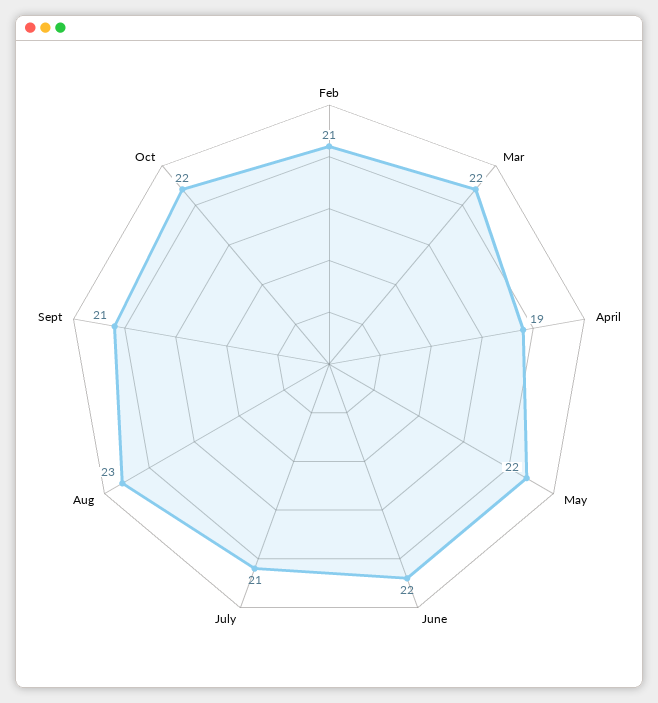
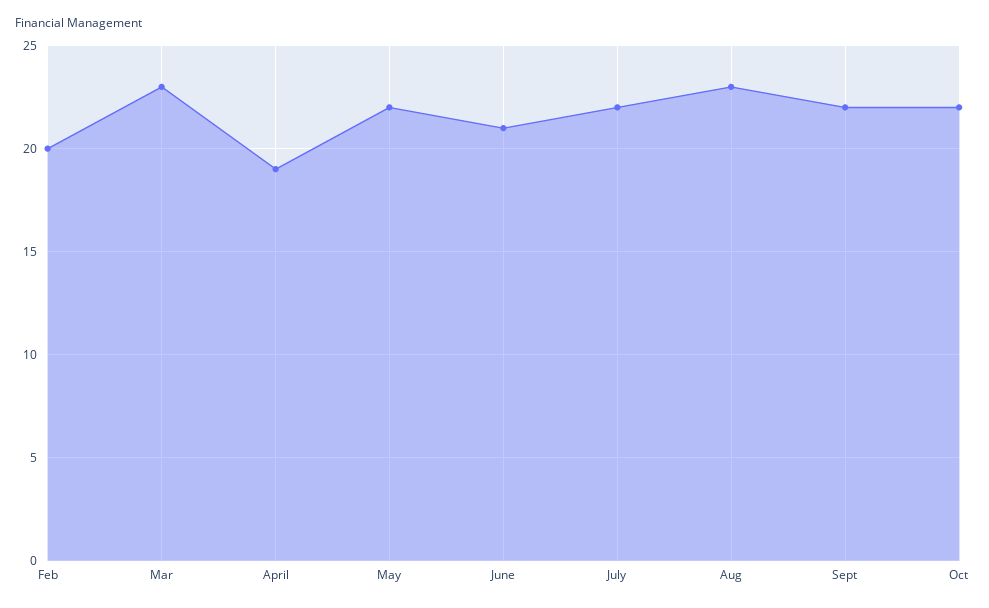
  {
-   "Feb": 21,
+   "Feb": 20,
-   "Mar": 22,
+   "Mar": 23,
    "April": 19,
    "May": 22,
-   "June": 22,
+   "June": 21,
-   "July": 21,
+   "July": 22,
    "Aug": 23,
-   "Sept": 21,
+   "Sept": 22,
    "Oct": 22
  }

